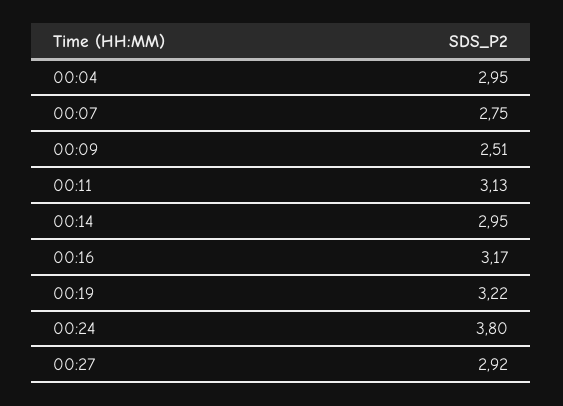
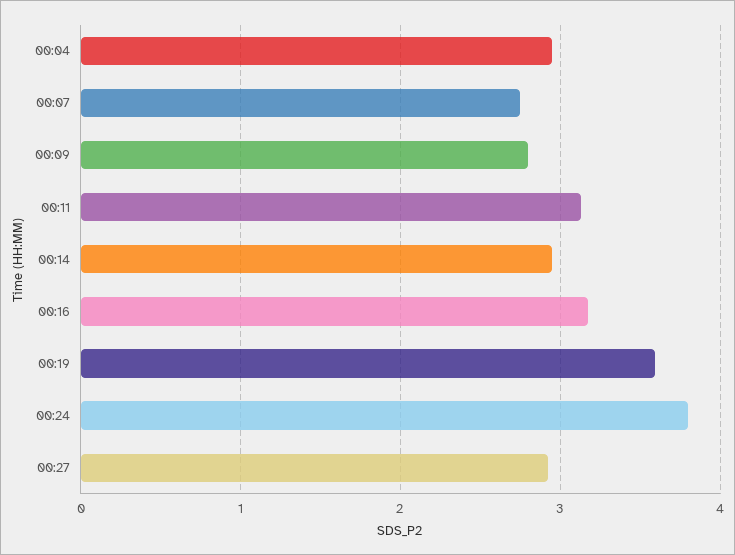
  {
    "00:04": 2.95,
    "00:07": 2.75,
-   "00:09": 2.51,
+   "00:09": 2.8,
    "00:11": 3.13,
    "00:14": 2.95,
    "00:16": 3.17,
-   "00:19": 3.22,
+   "00:19": 3.6,
    "00:24": 3.8,
    "00:27": 2.92
  }

